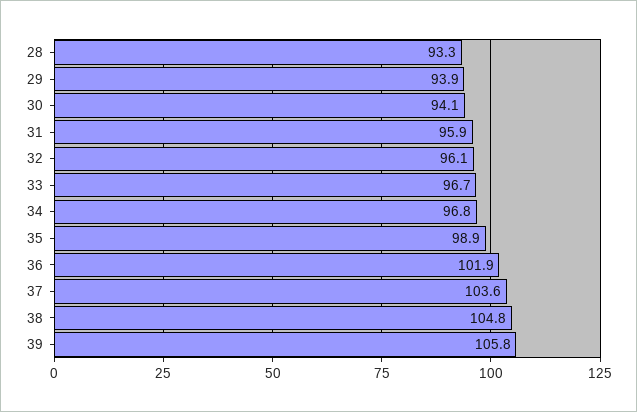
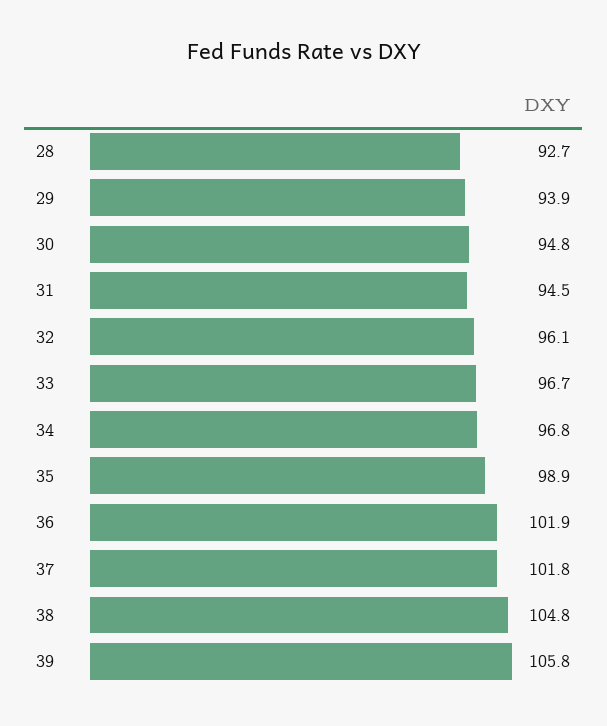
  {
-   "28": 93.3,
+   "28": 92.7,
    "29": 93.9,
-   "30": 94.1,
+   "30": 94.8,
-   "31": 95.9,
+   "31": 94.5,
    "32": 96.1,
    "33": 96.7,
    "34": 96.8,
    "35": 98.9,
    "36": 101.9,
-   "37": 103.6,
+   "37": 101.8,
    "38": 104.8,
    "39": 105.8
  }

